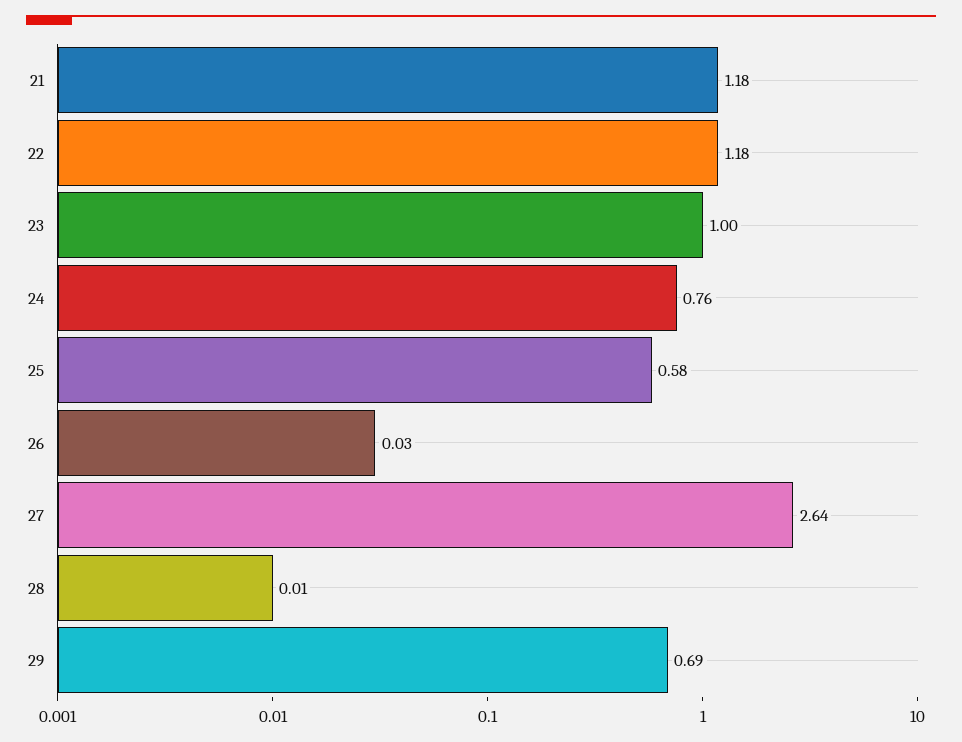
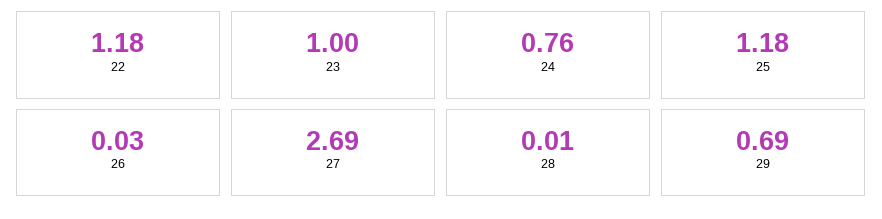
  {
-   "21": 1.18,
    "22": 1.18,
    "23": 1,
    "24": 0.76,
-   "25": 0.58,
+   "25": 1.18,
    "26": 0.03,
-   "27": 2.64,
+   "27": 2.69,
    "28": 0.01,
    "29": 0.69
  }

